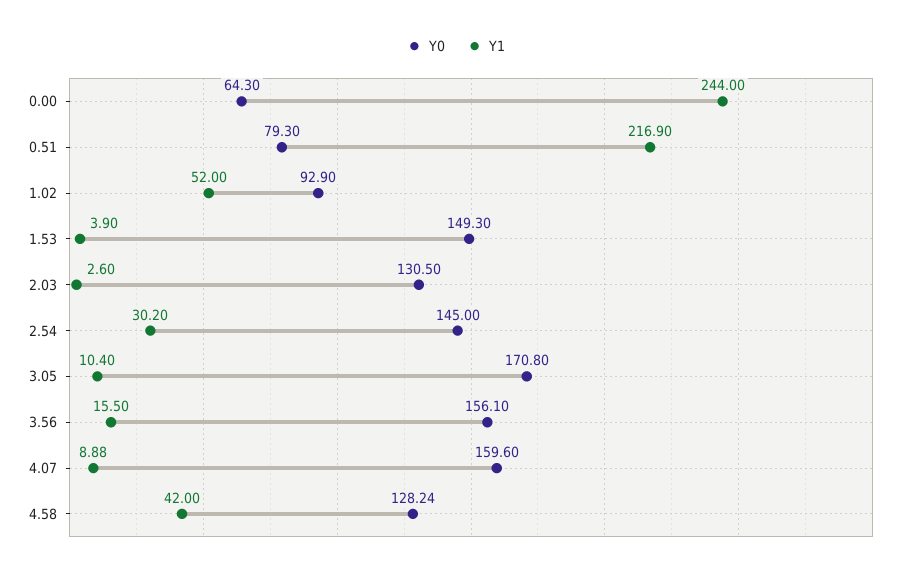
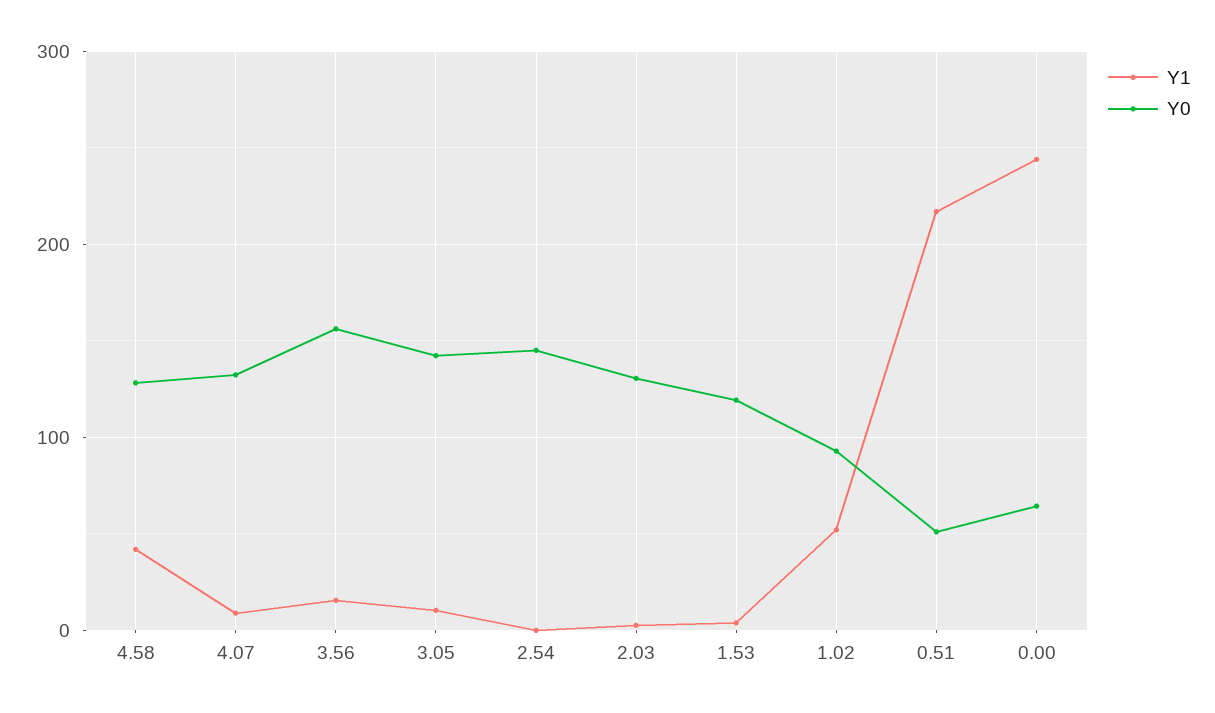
  {
    "Y0": {
      "0.00": 64.3,
-     "0.51": 79.3,
+     "0.51": 50,
      "1.02": 92.9,
-     "1.53": 149.3,
+     "1.53": 120,
      "2.03": 130.5,
      "2.54": 145,
-     "3.05": 170.8,
+     "3.05": 140,
      "3.56": 156.1,
-     "4.07": 159.6,
+     "4.07": 130,
      "4.58": 128.24
    },
    "Y1": {
      "0.00": 244,
      "0.51": 216.9,
      "1.02": 52,
      "1.53": 3.9,
      "2.03": 2.6,
-     "2.54": 30.2,
+     "2.54": 0,
      "3.05": 10.4,
      "3.56": 15.5,
      "4.07": 8.88,
      "4.58": 42
    }
  }

